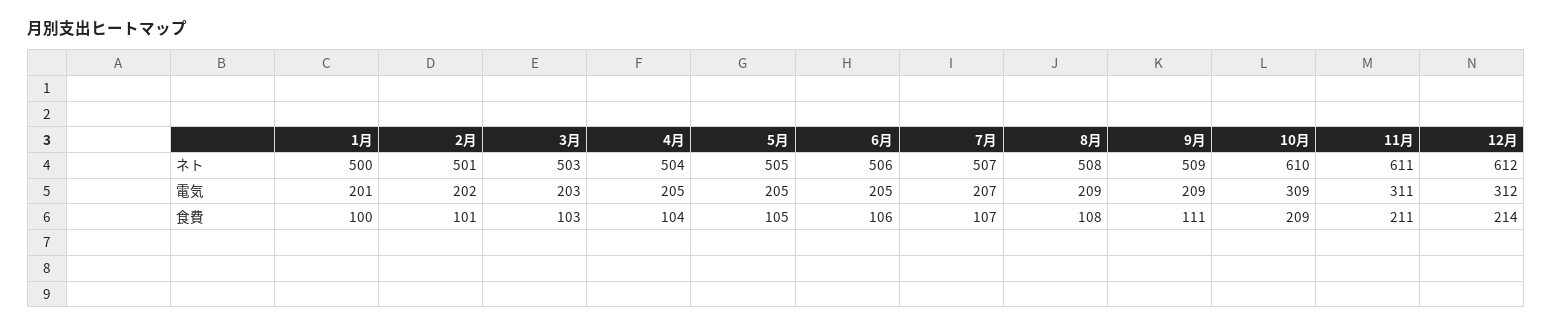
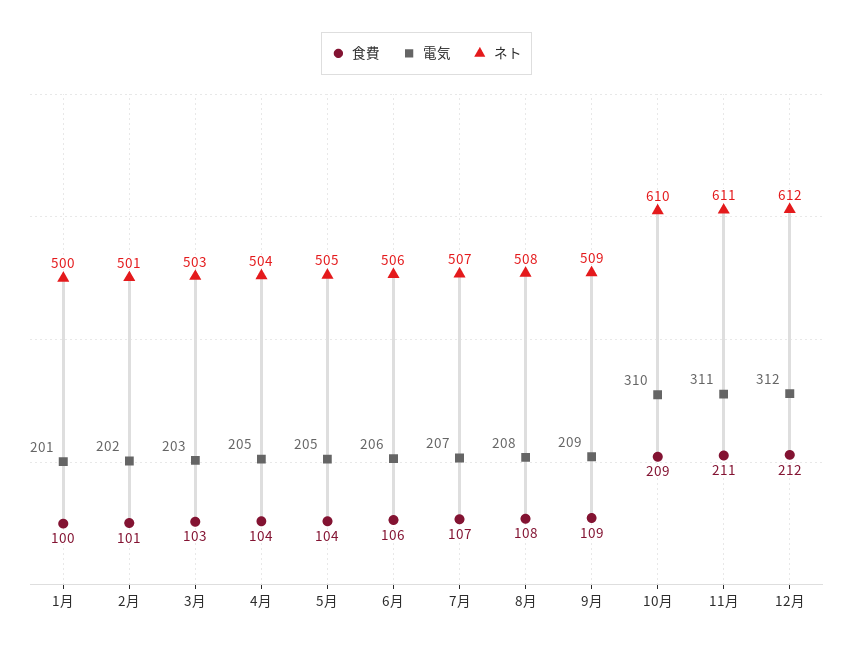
  {
    "ネト": {
      "1月": 500,
      "2月": 501,
      "3月": 503,
      "4月": 504,
      "5月": 505,
      "6月": 506,
      "7月": 507,
      "8月": 508,
      "9月": 509,
      "10月": 610,
      "11月": 611,
      "12月": 612
    },
    "電気": {
      "1月": 201,
      "2月": 202,
      "3月": 203,
      "4月": 205,
      "5月": 205,
-     "6月": 205,
+     "6月": 206,
      "7月": 207,
-     "8月": 209,
+     "8月": 208,
      "9月": 209,
-     "10月": 309,
+     "10月": 310,
      "11月": 311,
      "12月": 312
    },
    "食費": {
      "1月": 100,
      "2月": 101,
      "3月": 103,
      "4月": 104,
-     "5月": 105,
+     "5月": 104,
      "6月": 106,
      "7月": 107,
      "8月": 108,
-     "9月": 111,
+     "9月": 109,
      "10月": 209,
      "11月": 211,
-     "12月": 214
+     "12月": 212
    }
  }

